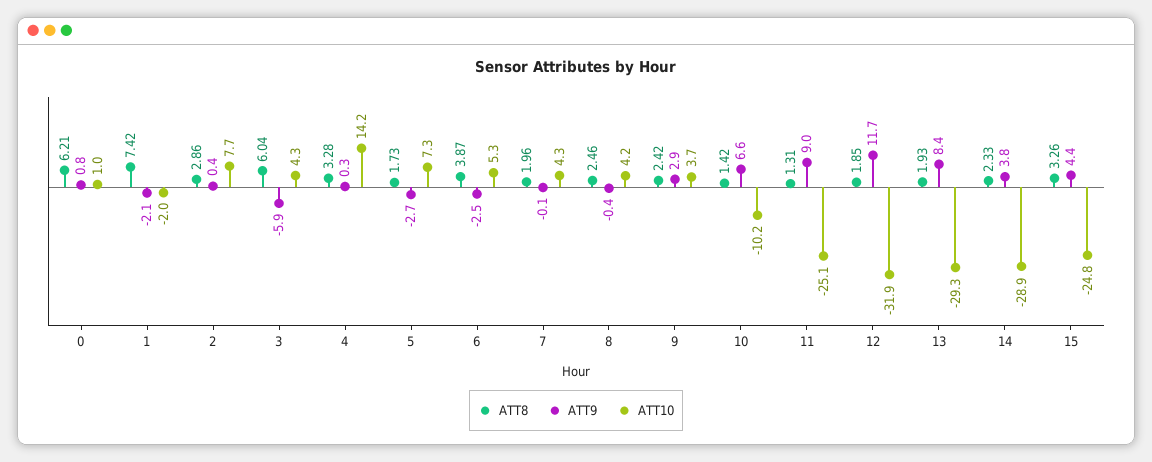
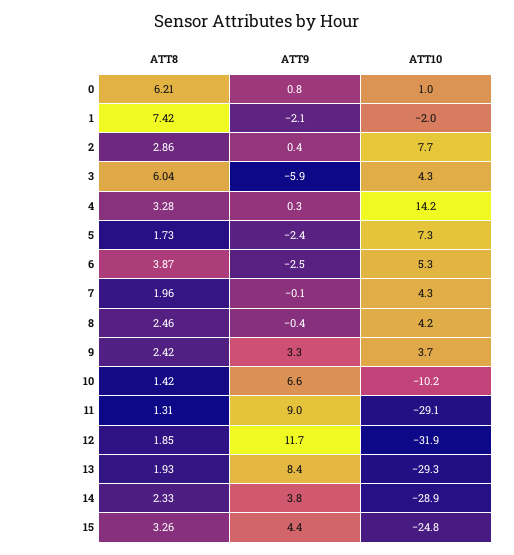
  {
    "ATT8": {
      "0": 6.21,
      "1": 7.42,
      "2": 2.86,
      "3": 6.04,
      "4": 3.28,
      "5": 1.73,
      "6": 3.87,
      "7": 1.96,
      "8": 2.46,
      "9": 2.42,
      "10": 1.42,
      "11": 1.31,
      "12": 1.85,
      "13": 1.93,
      "14": 2.33,
      "15": 3.26
    },
    "ATT9": {
      "0": 0.8,
      "1": -2.1,
      "2": 0.4,
      "3": -5.9,
      "4": 0.3,
-     "5": -2.7,
+     "5": -2.4,
      "6": -2.5,
      "7": -0.1,
      "8": -0.4,
-     "9": 2.9,
+     "9": 3.3,
      "10": 6.6,
      "11": 9,
      "12": 11.7,
      "13": 8.4,
      "14": 3.8,
      "15": 4.4
    },
    "ATT10": {
      "0": 1,
      "1": -2,
      "2": 7.7,
      "3": 4.3,
      "4": 14.2,
      "5": 7.3,
      "6": 5.3,
      "7": 4.3,
      "8": 4.2,
      "9": 3.7,
      "10": -10.2,
-     "11": -25.1,
+     "11": -29.1,
      "12": -31.9,
      "13": -29.3,
      "14": -28.9,
      "15": -24.8
    }
  }

